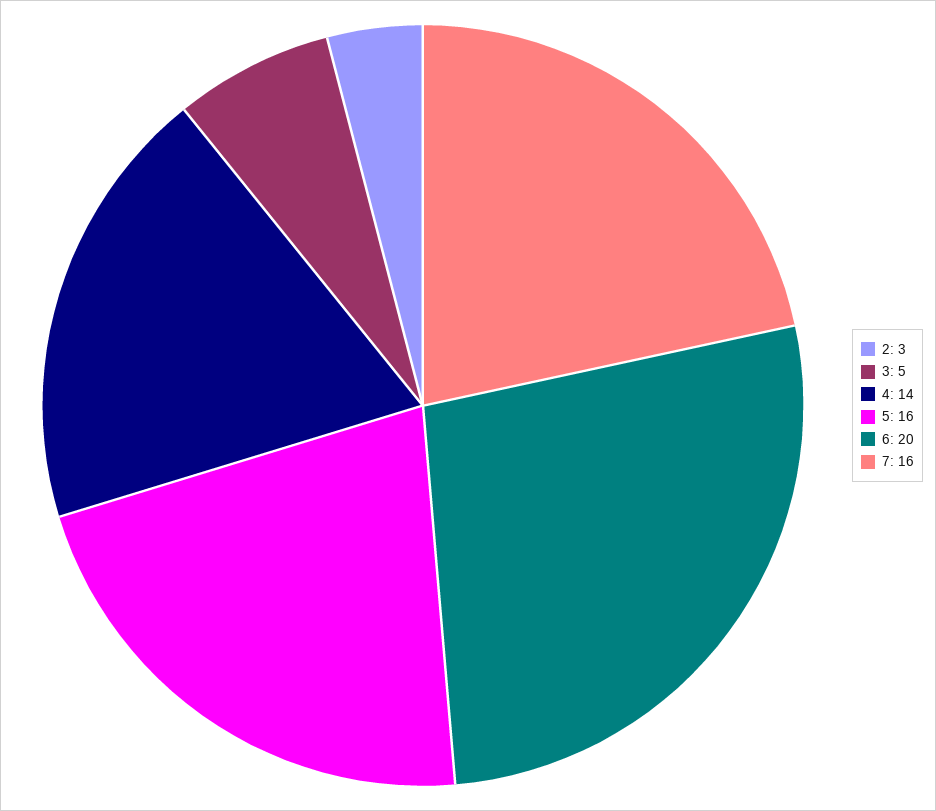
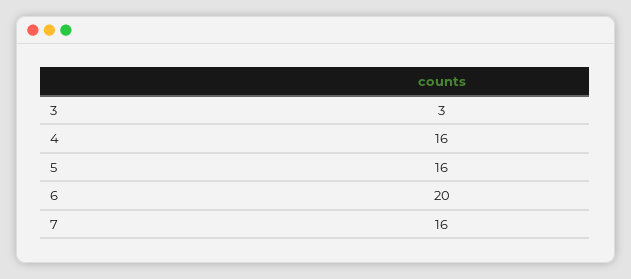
  {
-   "2": 3,
-   "3": 5,
+   "3": 3,
-   "4": 14,
+   "4": 16,
    "5": 16,
    "6": 20,
    "7": 16
  }

